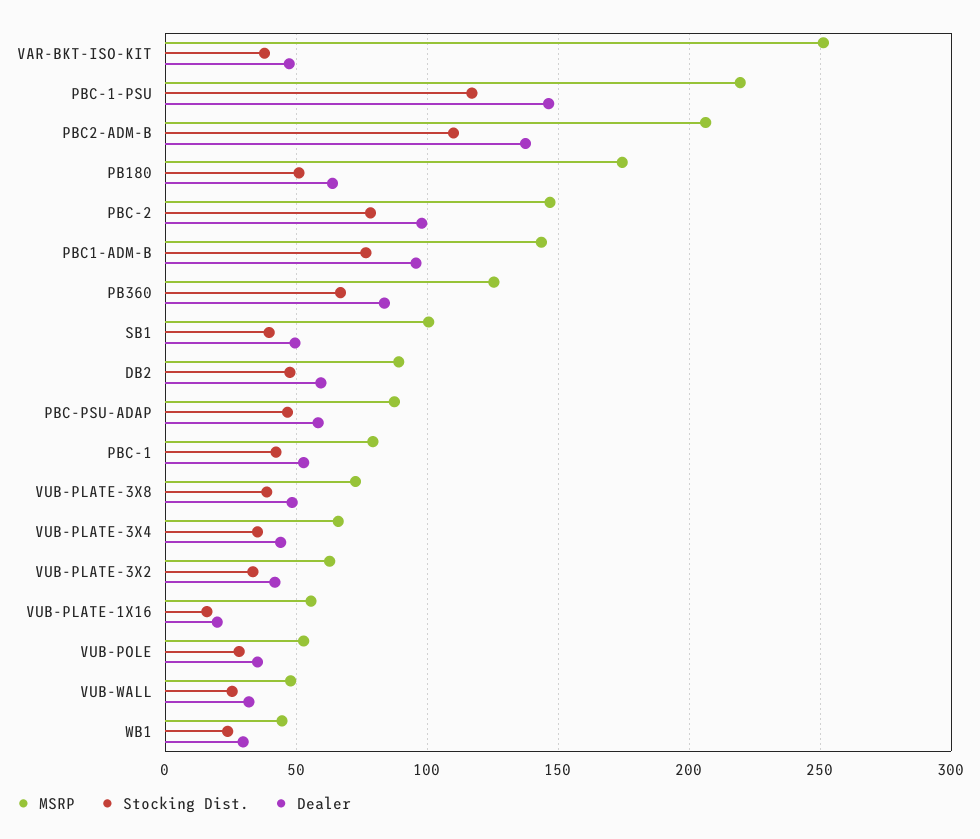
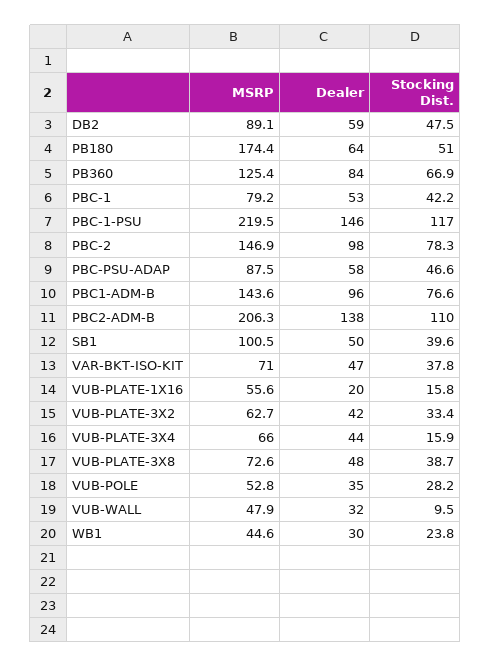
  {
    "MSRP": {
-     "VAR-BKT-ISO-KIT": 250,
+     "VAR-BKT-ISO-KIT": 71,
      "PBC-1-PSU": 219.5,
      "PBC2-ADM-B": 206.3,
      "PB180": 174.4,
      "PBC-2": 146.9,
      "PBC1-ADM-B": 143.6,
      "PB360": 125.4,
      "SB1": 100.5,
      "DB2": 89.1,
      "PBC-PSU-ADAP": 87.5,
      "PBC-1": 79.2,
      "VUB-PLATE-3X8": 72.6,
      "VUB-PLATE-3X4": 66,
      "VUB-PLATE-3X2": 62.7,
      "VUB-PLATE-1X16": 55.6,
      "VUB-POLE": 52.8,
      "VUB-WALL": 47.9,
      "WB1": 44.6
    },
    "Stocking Dist.": {
      "VAR-BKT-ISO-KIT": 37.8,
      "PBC-1-PSU": 117,
      "PBC2-ADM-B": 110,
      "PB180": 51,
      "PBC-2": 78.3,
      "PBC1-ADM-B": 76.6,
      "PB360": 66.9,
      "SB1": 39.6,
      "DB2": 47.5,
      "PBC-PSU-ADAP": 46.6,
      "PBC-1": 42.2,
      "VUB-PLATE-3X8": 38.7,
-     "VUB-PLATE-3X4": 35,
+     "VUB-PLATE-3X4": 15.9,
      "VUB-PLATE-3X2": 33.4,
      "VUB-PLATE-1X16": 15.8,
      "VUB-POLE": 28.2,
-     "VUB-WALL": 25,
+     "VUB-WALL": 9.5,
      "WB1": 23.8
    },
    "Dealer": {
      "VAR-BKT-ISO-KIT": 47,
      "PBC-1-PSU": 146,
      "PBC2-ADM-B": 138,
      "PB180": 64,
      "PBC-2": 98,
      "PBC1-ADM-B": 96,
      "PB360": 84,
      "SB1": 50,
      "DB2": 59,
      "PBC-PSU-ADAP": 58,
      "PBC-1": 53,
      "VUB-PLATE-3X8": 48,
      "VUB-PLATE-3X4": 44,
      "VUB-PLATE-3X2": 42,
      "VUB-PLATE-1X16": 20,
      "VUB-POLE": 35,
      "VUB-WALL": 32,
      "WB1": 30
    }
  }

